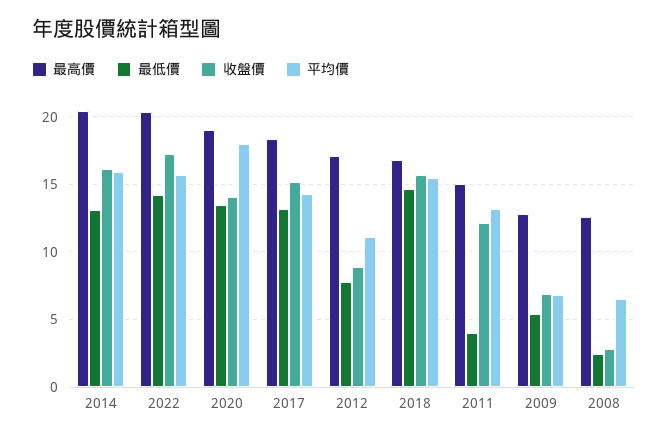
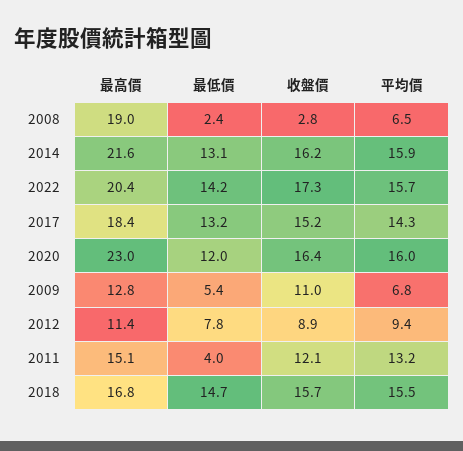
  {
    "最高價": {
-     "2014": 20.5,
+     "2014": 21.6,
      "2022": 20.4,
-     "2020": 19,
+     "2020": 23,
      "2017": 18.4,
-     "2012": 17,
+     "2012": 11.4,
      "2018": 16.8,
      "2011": 15.1,
      "2009": 12.8,
-     "2008": 12.5
+     "2008": 19
    },
    "最低價": {
      "2014": 13.1,
      "2022": 14.2,
-     "2020": 13.5,
+     "2020": 12,
      "2017": 13.2,
      "2012": 7.8,
      "2018": 14.7,
      "2011": 4,
      "2009": 5.4,
      "2008": 2.4
    },
    "收盤價": {
      "2014": 16.2,
      "2022": 17.3,
-     "2020": 14,
+     "2020": 16.4,
      "2017": 15.2,
      "2012": 8.9,
      "2018": 15.7,
      "2011": 12.1,
-     "2009": 7,
+     "2009": 11,
      "2008": 2.8
    },
    "平均價": {
      "2014": 15.9,
      "2022": 15.7,
-     "2020": 18,
+     "2020": 16,
      "2017": 14.3,
-     "2012": 11,
+     "2012": 9.4,
      "2018": 15.5,
      "2011": 13.2,
      "2009": 6.8,
      "2008": 6.5
    }
  }

